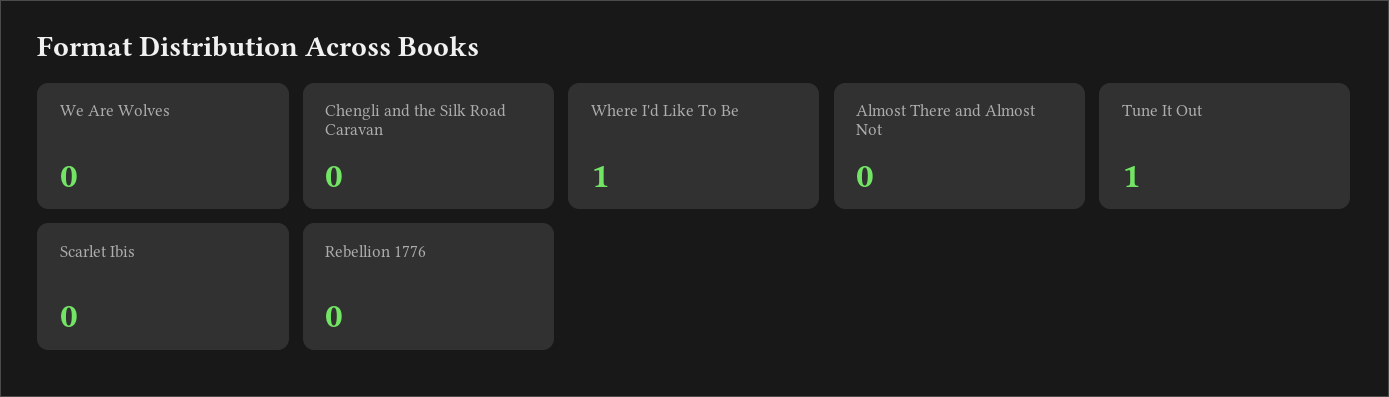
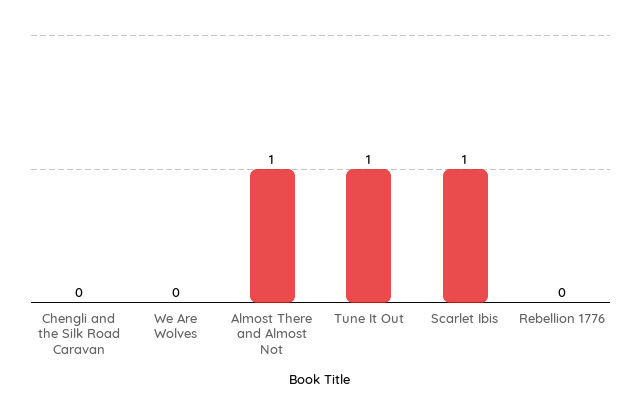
  {
    "We Are Wolves": 0,
    "Chengli and the Silk Road Caravan": 0,
-   "Where I'd Like To Be": 1,
-   "Almost There and Almost Not": 0,
+   "Almost There and Almost Not": 1,
    "Tune It Out": 1,
-   "Scarlet Ibis": 0,
+   "Scarlet Ibis": 1,
    "Rebellion 1776": 0
  }

